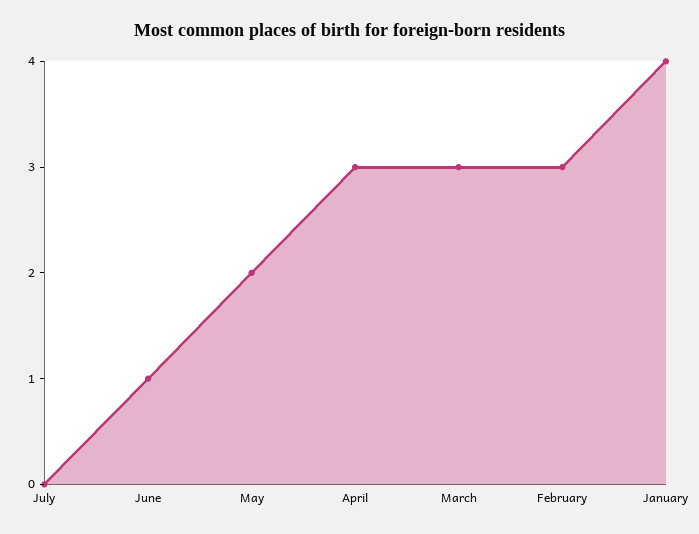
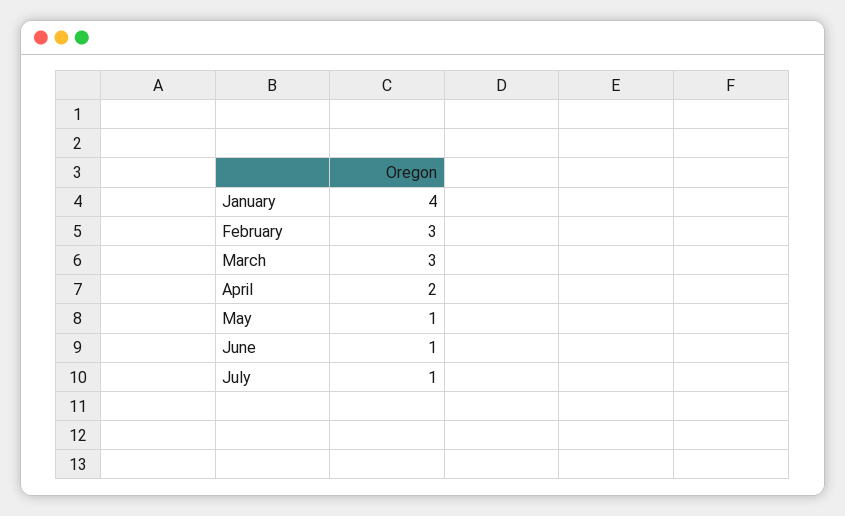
  {
-   "July": 0,
+   "July": 1,
    "June": 1,
-   "May": 2,
+   "May": 1,
-   "April": 3,
+   "April": 2,
    "March": 3,
    "February": 3,
    "January": 4
  }

